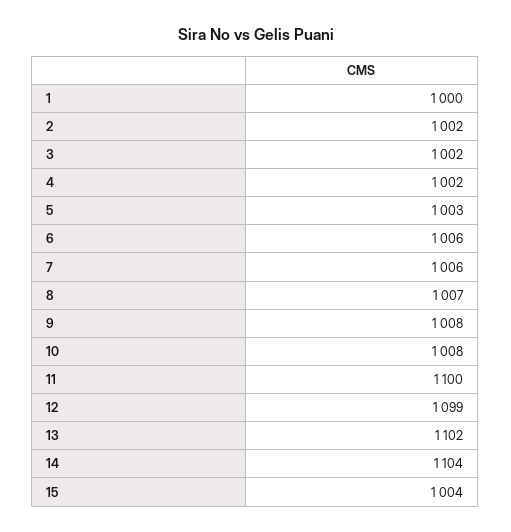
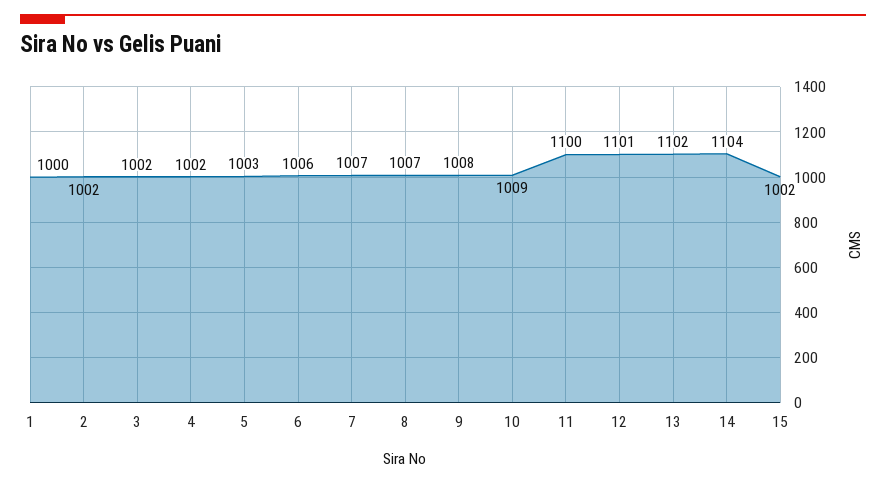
  {
    "1": 1000,
    "2": 1002,
    "3": 1002,
    "4": 1002,
    "5": 1003,
    "6": 1006,
-   "7": 1006,
+   "7": 1007,
    "8": 1007,
    "9": 1008,
-   "10": 1008,
+   "10": 1009,
    "11": 1100,
-   "12": 1099,
+   "12": 1101,
    "13": 1102,
    "14": 1104,
-   "15": 1004
+   "15": 1002
  }

